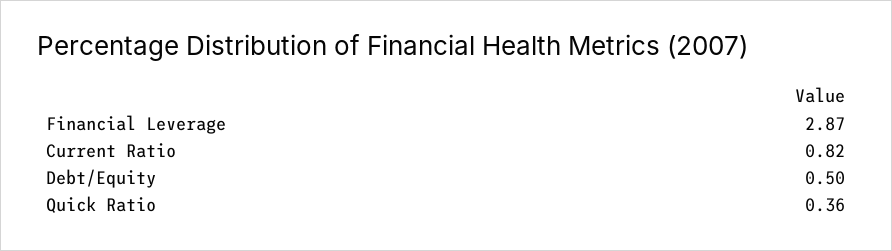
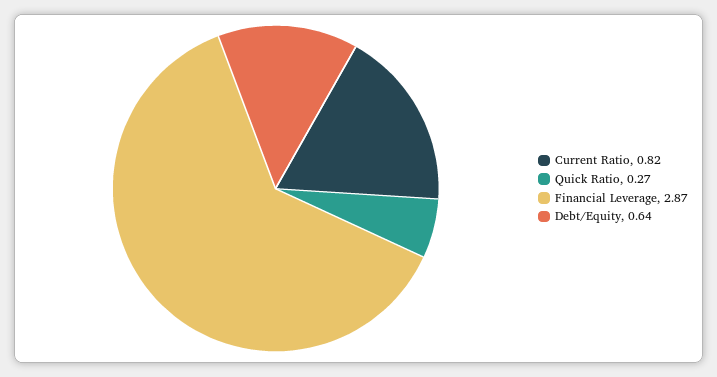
  {
    "Financial Leverage": 2.87,
    "Current Ratio": 0.82,
-   "Debt/Equity": 0.5,
+   "Debt/Equity": 0.64,
-   "Quick Ratio": 0.36
+   "Quick Ratio": 0.27
  }

